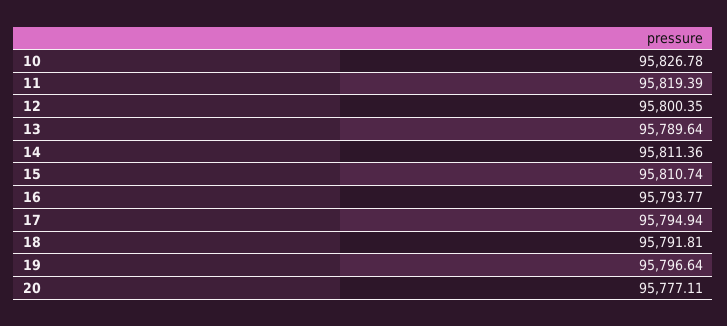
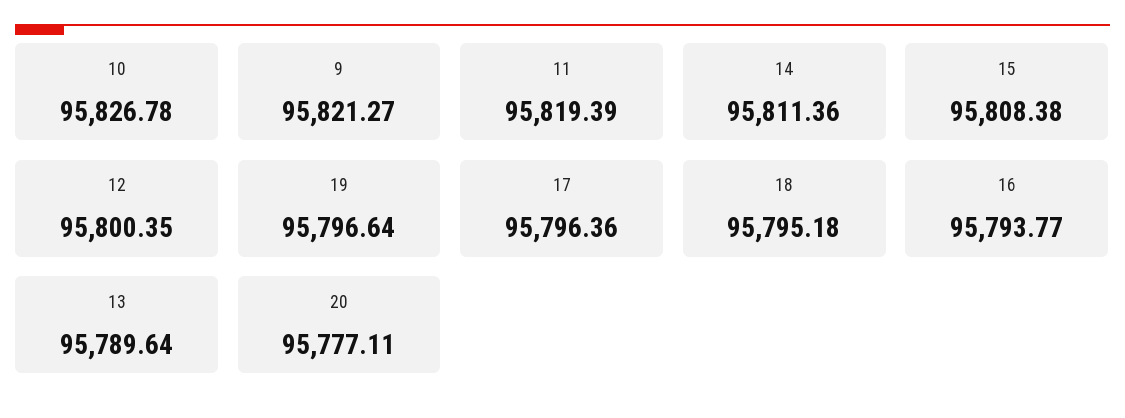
  {
    "10": 95826.78,
    "11": 95819.39,
    "12": 95800.35,
    "13": 95789.64,
    "14": 95811.36,
-   "15": 95810.74,
+   "15": 95808.38,
    "16": 95793.77,
-   "17": 95794.94,
+   "17": 95796.36,
-   "18": 95791.81,
+   "18": 95795.18,
    "19": 95796.64,
-   "20": 95777.11
+   "20": 95777.11,
+   "9": 95821.27
  }

